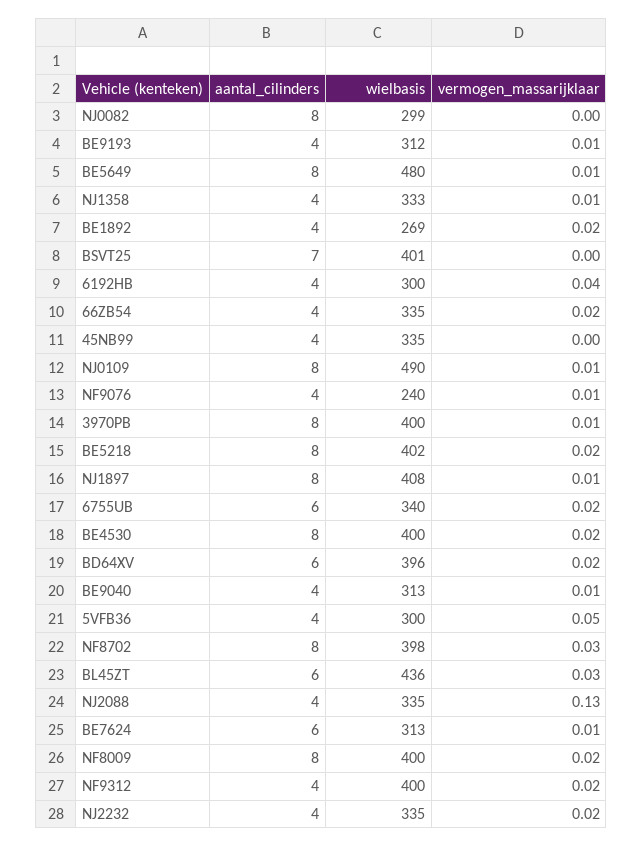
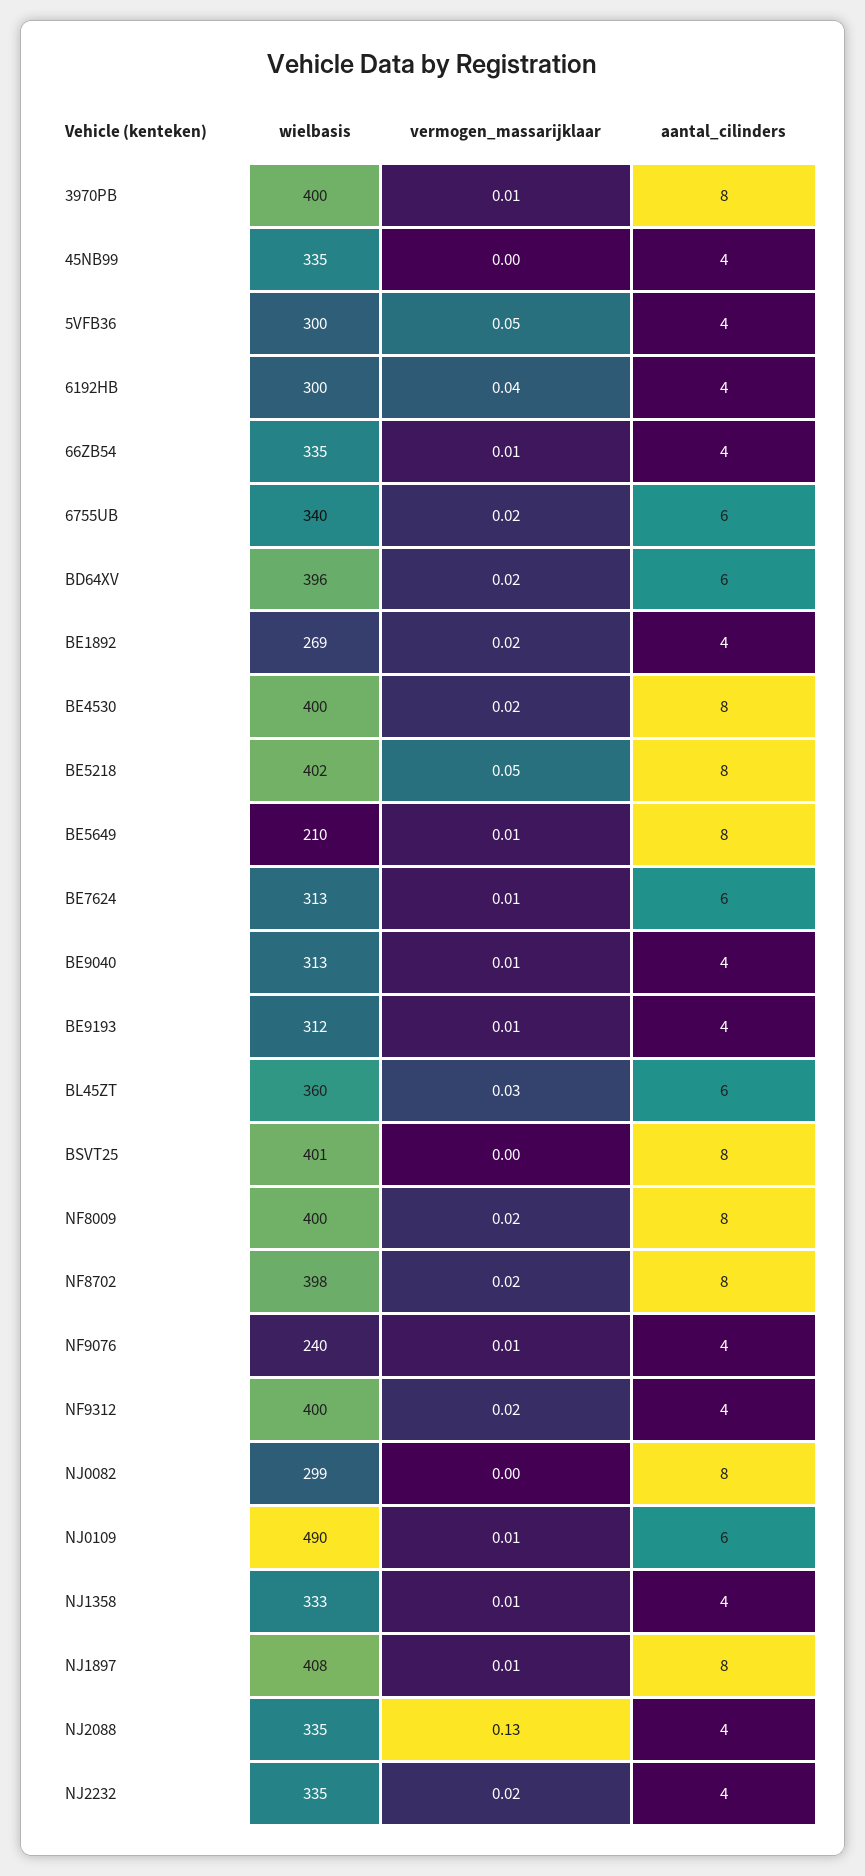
  {
    "aantal_cilinders": {
      "NJ0082": 8,
      "BE9193": 4,
      "BE5649": 8,
      "NJ1358": 4,
      "BE1892": 4,
-     "BSVT25": 7,
+     "BSVT25": 8,
      "6192HB": 4,
      "66ZB54": 4,
      "45NB99": 4,
-     "NJ0109": 8,
+     "NJ0109": 6,
      "NF9076": 4,
      "3970PB": 8,
      "BE5218": 8,
      "NJ1897": 8,
      "6755UB": 6,
      "BE4530": 8,
      "BD64XV": 6,
      "BE9040": 4,
      "5VFB36": 4,
      "NF8702": 8,
      "BL45ZT": 6,
      "NJ2088": 4,
      "BE7624": 6,
      "NF8009": 8,
      "NF9312": 4,
      "NJ2232": 4
    },
    "wielbasis": {
      "NJ0082": 299,
      "BE9193": 312,
-     "BE5649": 480,
+     "BE5649": 210,
      "NJ1358": 333,
      "BE1892": 269,
      "BSVT25": 401,
      "6192HB": 300,
      "66ZB54": 335,
      "45NB99": 335,
      "NJ0109": 490,
      "NF9076": 240,
      "3970PB": 400,
      "BE5218": 402,
      "NJ1897": 408,
      "6755UB": 340,
      "BE4530": 400,
      "BD64XV": 396,
      "BE9040": 313,
      "5VFB36": 300,
      "NF8702": 398,
-     "BL45ZT": 436,
+     "BL45ZT": 360,
      "NJ2088": 335,
      "BE7624": 313,
      "NF8009": 400,
      "NF9312": 400,
      "NJ2232": 335
    },
    "vermogen_massarijklaar": {
      "NJ0082": 0,
      "BE9193": 0.01,
      "BE5649": 0.01,
      "NJ1358": 0.01,
      "BE1892": 0.02,
      "BSVT25": 0,
      "6192HB": 0.04,
-     "66ZB54": 0.02,
+     "66ZB54": 0.01,
      "45NB99": 0,
      "NJ0109": 0.01,
      "NF9076": 0.01,
      "3970PB": 0.01,
-     "BE5218": 0.02,
+     "BE5218": 0.05,
      "NJ1897": 0.01,
      "6755UB": 0.02,
      "BE4530": 0.02,
      "BD64XV": 0.02,
      "BE9040": 0.01,
      "5VFB36": 0.05,
-     "NF8702": 0.03,
+     "NF8702": 0.02,
      "BL45ZT": 0.03,
      "NJ2088": 0.13,
      "BE7624": 0.01,
      "NF8009": 0.02,
      "NF9312": 0.02,
      "NJ2232": 0.02
    }
  }

